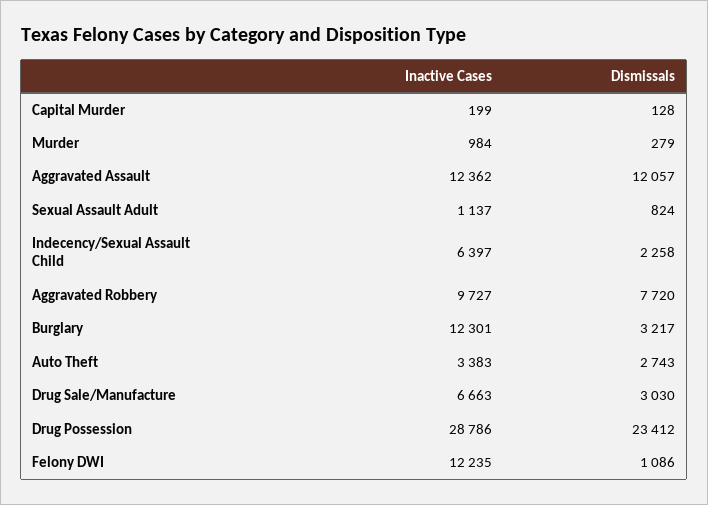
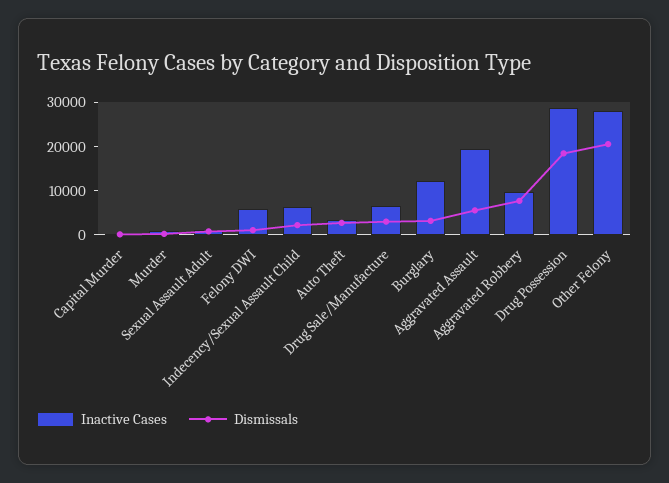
  {
    "Inactive Cases": {
      "Capital Murder": 199,
      "Murder": 984,
-     "Aggravated Assault": 12362,
+     "Aggravated Assault": 20000,
      "Sexual Assault Adult": 1137,
      "Indecency/Sexual Assault Child": 6397,
      "Aggravated Robbery": 9727,
      "Burglary": 12301,
      "Auto Theft": 3383,
      "Drug Sale/Manufacture": 6663,
      "Drug Possession": 28786,
-     "Felony DWI": 12235
+     "Felony DWI": 6000,
+     "Other Felony": 28000
    },
    "Dismissals": {
      "Capital Murder": 128,
      "Murder": 279,
-     "Aggravated Assault": 12057,
+     "Aggravated Assault": 6000,
      "Sexual Assault Adult": 824,
      "Indecency/Sexual Assault Child": 2258,
      "Aggravated Robbery": 7720,
      "Burglary": 3217,
      "Auto Theft": 2743,
      "Drug Sale/Manufacture": 3030,
-     "Drug Possession": 23412,
+     "Drug Possession": 18000,
-     "Felony DWI": 1086
+     "Felony DWI": 1086,
+     "Other Felony": 20000
    }
  }

